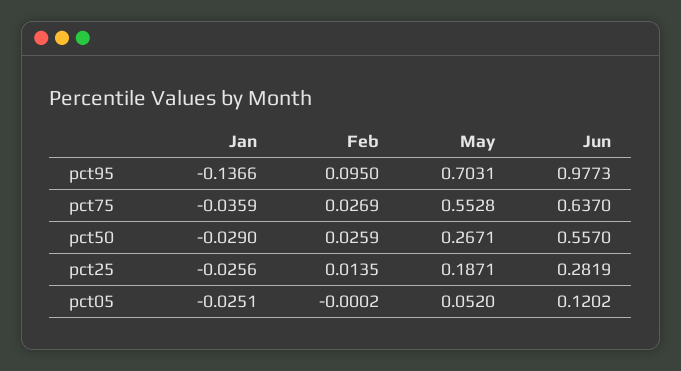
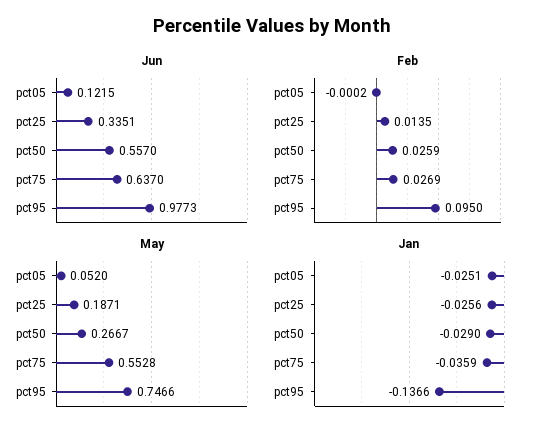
  {
    "Jan": {
      "pct95": -0.1366,
      "pct75": -0.0359,
      "pct50": -0.029,
      "pct25": -0.0256,
      "pct05": -0.0251
    },
    "Feb": {
      "pct95": 0.095,
      "pct75": 0.0269,
      "pct50": 0.0259,
      "pct25": 0.0135,
      "pct05": -0.0002
    },
    "May": {
-     "pct95": 0.7031,
+     "pct95": 0.7466,
      "pct75": 0.5528,
-     "pct50": 0.2671,
+     "pct50": 0.2667,
      "pct25": 0.1871,
      "pct05": 0.052
    },
    "Jun": {
      "pct95": 0.9773,
      "pct75": 0.637,
      "pct50": 0.557,
-     "pct25": 0.2819,
+     "pct25": 0.3351,
-     "pct05": 0.1202
+     "pct05": 0.1215
    }
  }

